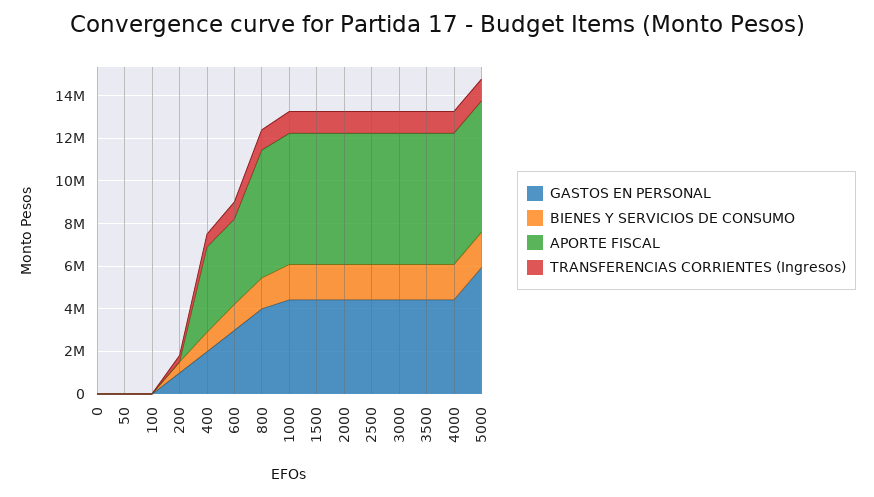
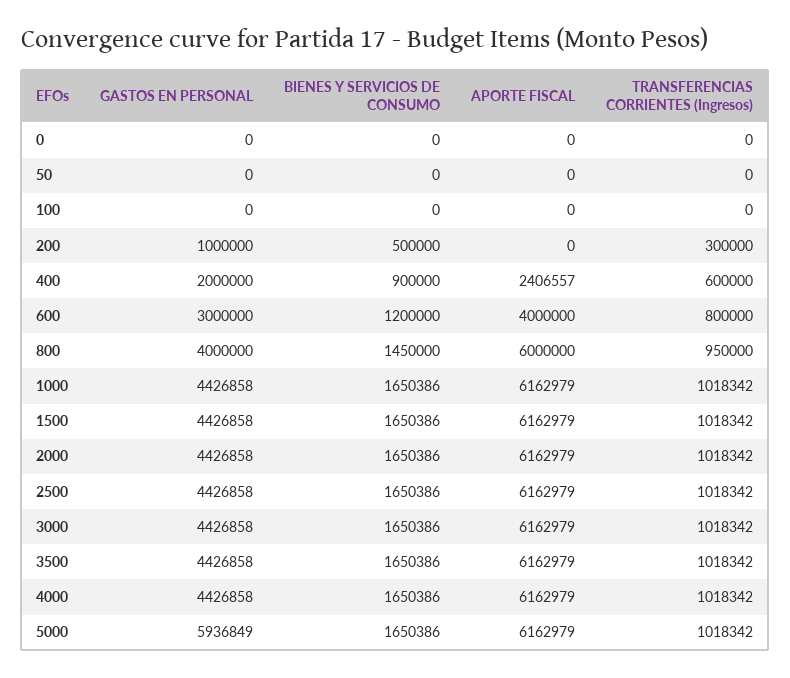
  {
    "GASTOS EN PERSONAL": {
      "0": 0,
      "50": 0,
      "100": 0,
      "200": 1000000,
      "400": 2000000,
      "600": 3000000,
      "800": 4000000,
      "1000": 4426858,
      "1500": 4426858,
      "2000": 4426858,
      "2500": 4426858,
      "3000": 4426858,
      "3500": 4426858,
      "4000": 4426858,
      "5000": 5936849
    },
    "BIENES Y SERVICIOS DE CONSUMO": {
      "0": 0,
      "50": 0,
      "100": 0,
      "200": 500000,
      "400": 900000,
      "600": 1200000,
      "800": 1450000,
      "1000": 1650386,
      "1500": 1650386,
      "2000": 1650386,
      "2500": 1650386,
      "3000": 1650386,
      "3500": 1650386,
      "4000": 1650386,
      "5000": 1650386
    },
    "APORTE FISCAL": {
      "0": 0,
      "50": 0,
      "100": 0,
      "200": 0,
-     "400": 4000000,
+     "400": 2406557,
      "600": 4000000,
      "800": 6000000,
      "1000": 6162979,
      "1500": 6162979,
      "2000": 6162979,
      "2500": 6162979,
      "3000": 6162979,
      "3500": 6162979,
      "4000": 6162979,
      "5000": 6162979
    },
    "TRANSFERENCIAS CORRIENTES (Ingresos)": {
      "0": 0,
      "50": 0,
      "100": 0,
      "200": 300000,
      "400": 600000,
      "600": 800000,
      "800": 950000,
      "1000": 1018342,
      "1500": 1018342,
      "2000": 1018342,
      "2500": 1018342,
      "3000": 1018342,
      "3500": 1018342,
      "4000": 1018342,
      "5000": 1018342
    }
  }

